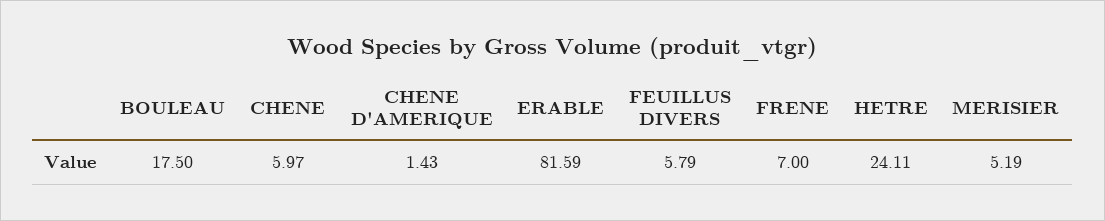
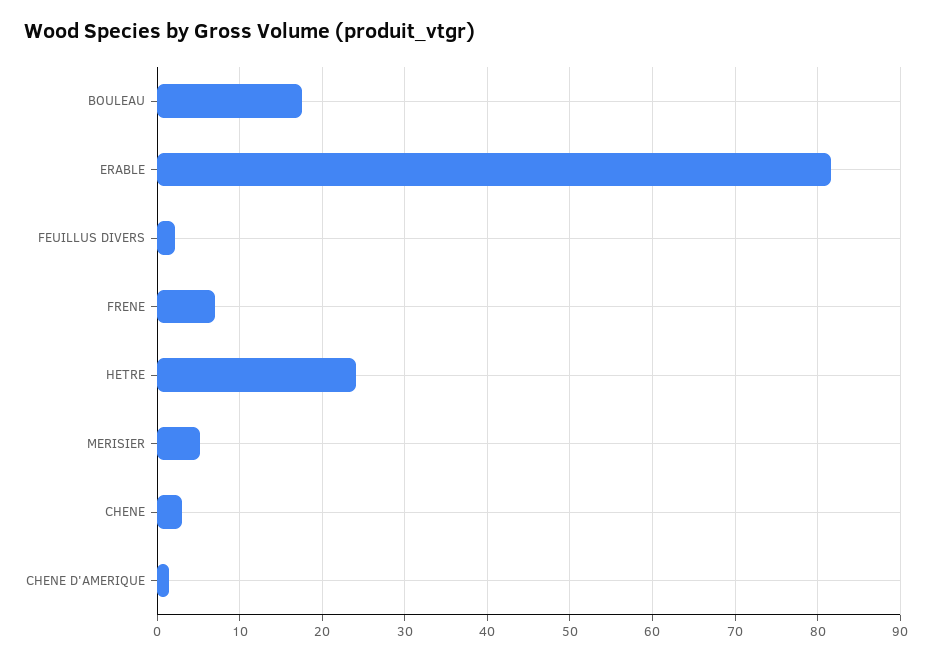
  {
    "BOULEAU": 17.5,
-   "CHENE": 5.97,
+   "CHENE": 3,
    "CHENE D'AMERIQUE": 1.43,
    "ERABLE": 81.59,
-   "FEUILLUS DIVERS": 5.79,
+   "FEUILLUS DIVERS": 2,
    "FRENE": 7,
    "HETRE": 24.11,
    "MERISIER": 5.19
  }

